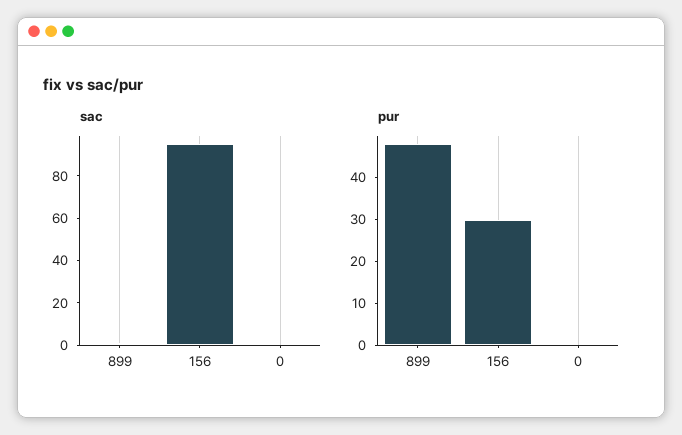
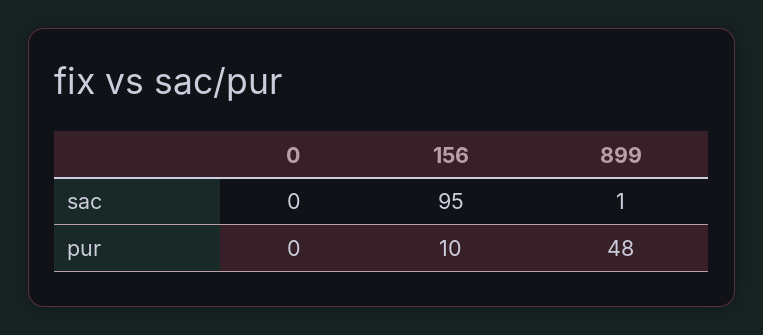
  {
    "sac": {
      "899": 1,
      "156": 95,
      "0": 0
    },
    "pur": {
      "899": 48,
-     "156": 30,
+     "156": 10,
      "0": 0
    }
  }

